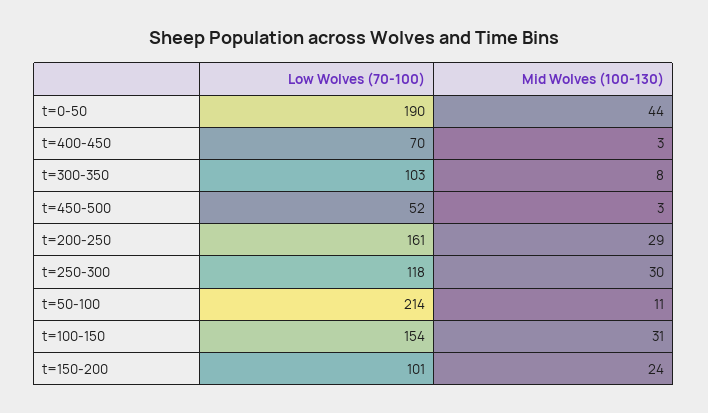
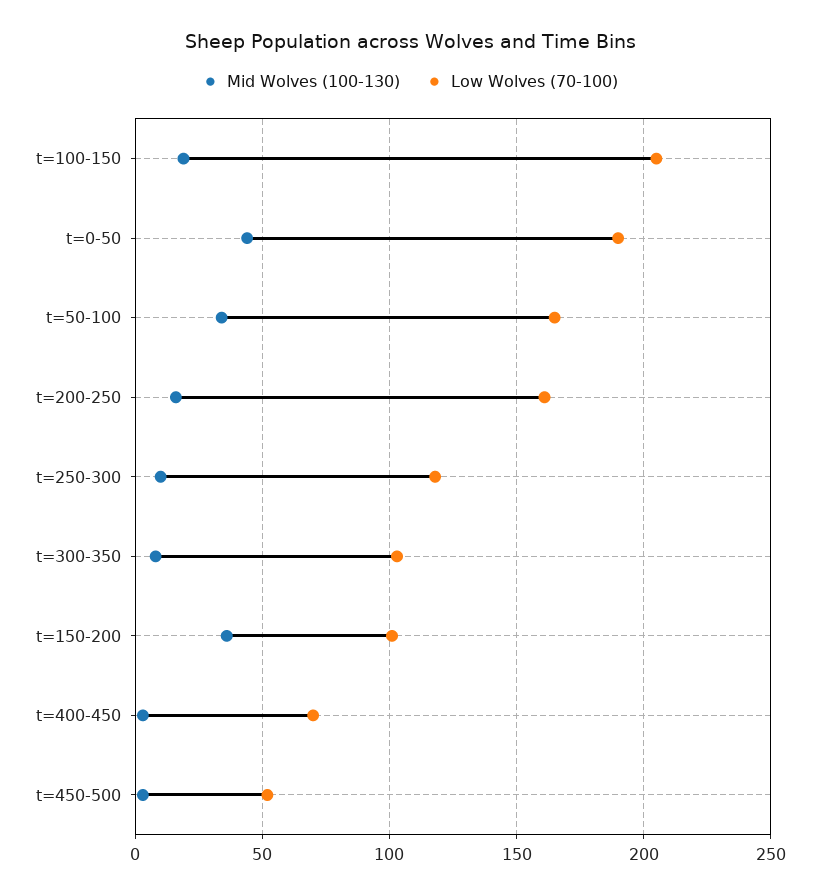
  {
    "Low Wolves (70-100)": {
      "t=0-50": 190,
      "t=400-450": 70,
      "t=300-350": 103,
      "t=450-500": 52,
      "t=200-250": 161,
      "t=250-300": 118,
-     "t=50-100": 214,
+     "t=50-100": 165,
-     "t=100-150": 154,
+     "t=100-150": 205,
      "t=150-200": 101
    },
    "Mid Wolves (100-130)": {
      "t=0-50": 44,
      "t=400-450": 3,
      "t=300-350": 8,
      "t=450-500": 3,
-     "t=200-250": 29,
+     "t=200-250": 15,
-     "t=250-300": 30,
+     "t=250-300": 10,
-     "t=50-100": 11,
+     "t=50-100": 35,
-     "t=100-150": 31,
+     "t=100-150": 20,
-     "t=150-200": 24
+     "t=150-200": 35
    }
  }

